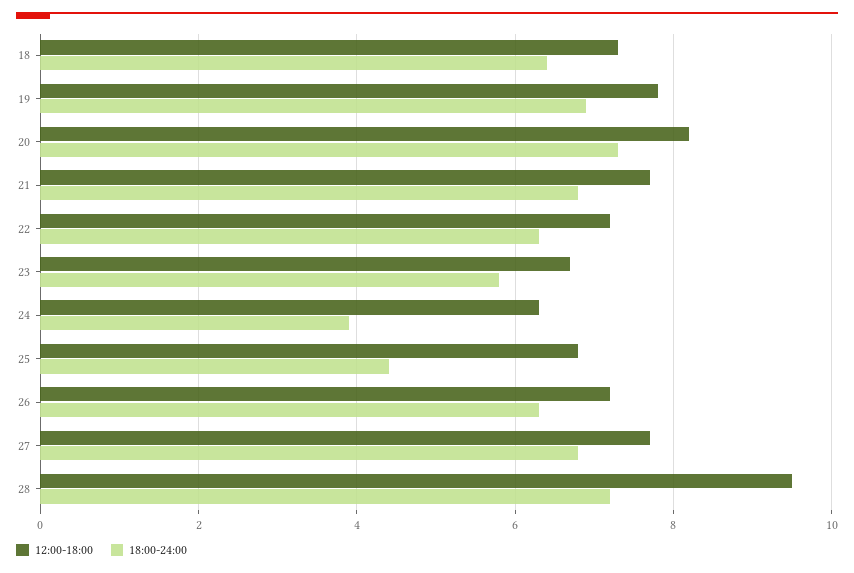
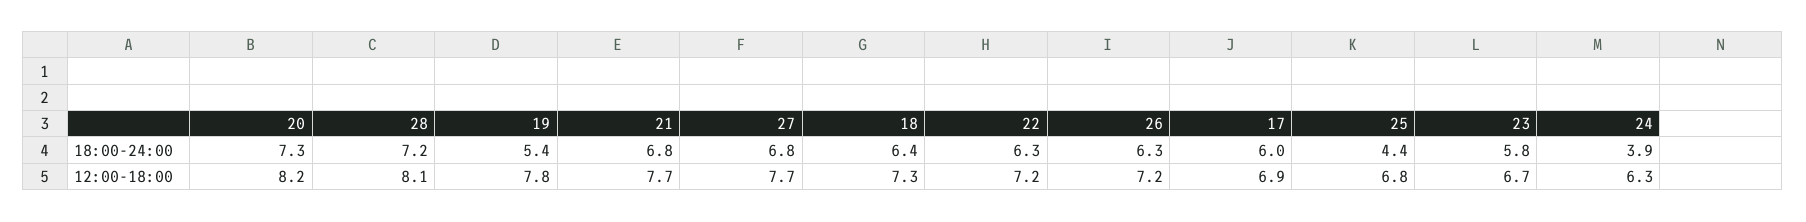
  {
    "12:00-18:00": {
      "18": 7.3,
      "19": 7.8,
      "20": 8.2,
      "21": 7.7,
      "22": 7.2,
      "23": 6.7,
      "24": 6.3,
      "25": 6.8,
      "26": 7.2,
      "27": 7.7,
-     "28": 9.5
+     "28": 8.1,
+     "17": 6.9
    },
    "18:00-24:00": {
      "18": 6.4,
-     "19": 7,
+     "19": 5.4,
      "20": 7.3,
      "21": 6.8,
      "22": 6.3,
      "23": 5.8,
      "24": 3.9,
      "25": 4.4,
      "26": 6.3,
      "27": 6.8,
-     "28": 7.2
+     "28": 7.2,
+     "17": 6
    }
  }

